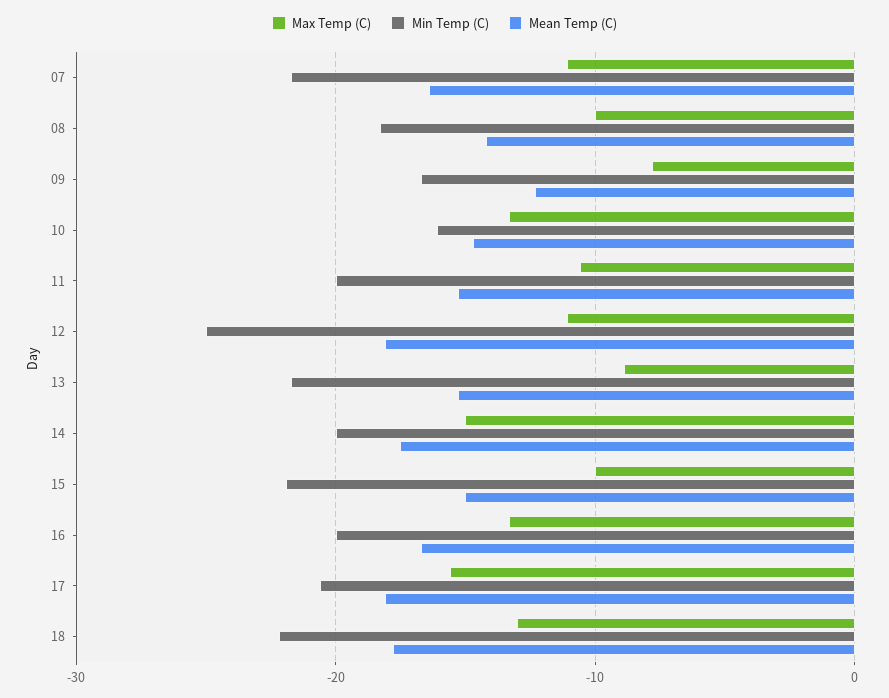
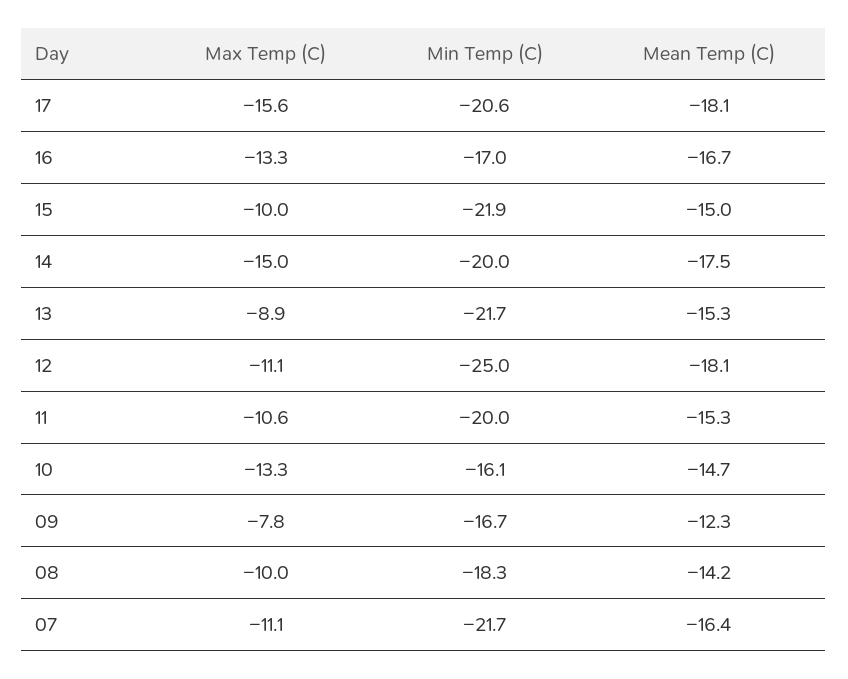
  {
    "Max Temp (C)": {
      "07": -11.1,
      "08": -10,
      "09": -7.8,
      "10": -13.3,
      "11": -10.6,
      "12": -11.1,
      "13": -8.9,
      "14": -15,
      "15": -10,
      "16": -13.3,
-     "17": -15.6,
+     "17": -15.6
-     "18": -13
    },
    "Min Temp (C)": {
      "07": -21.7,
      "08": -18.3,
      "09": -16.7,
      "10": -16.1,
      "11": -20,
      "12": -25,
      "13": -21.7,
      "14": -20,
      "15": -21.9,
-     "16": -20,
+     "16": -17,
-     "17": -20.6,
+     "17": -20.6
-     "18": -22
    },
    "Mean Temp (C)": {
      "07": -16.4,
      "08": -14.2,
      "09": -12.3,
      "10": -14.7,
      "11": -15.3,
      "12": -18.1,
      "13": -15.3,
      "14": -17.5,
      "15": -15,
      "16": -16.7,
-     "17": -18.1,
+     "17": -18.1
-     "18": -18
    }
  }

